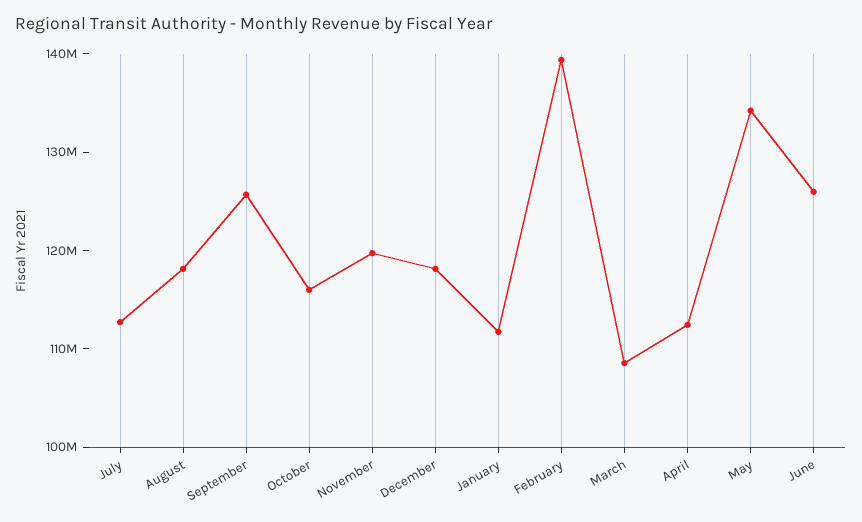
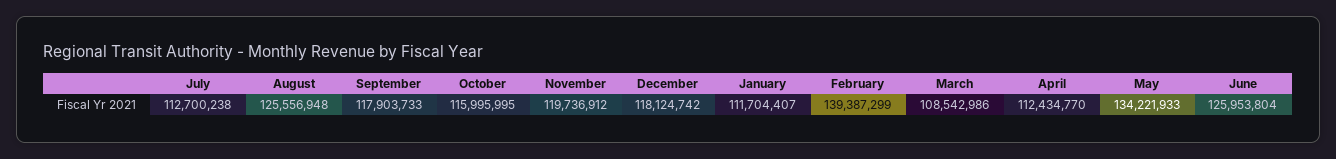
  {
    "July": 112700238,
-   "August": 118000000,
+   "August": 125556948,
-   "September": 126000000,
+   "September": 117903733,
    "October": 115995995,
    "November": 119736912,
    "December": 118124742,
    "January": 111704407,
    "February": 139387299,
    "March": 108542986,
    "April": 112434770,
    "May": 134221933,
    "June": 125953804
  }

